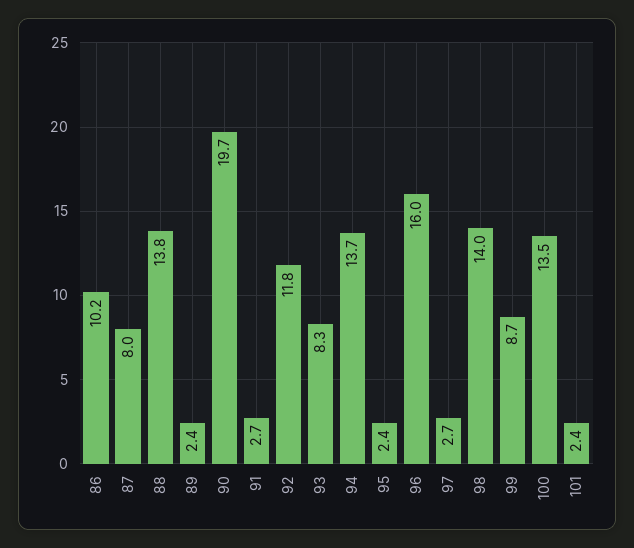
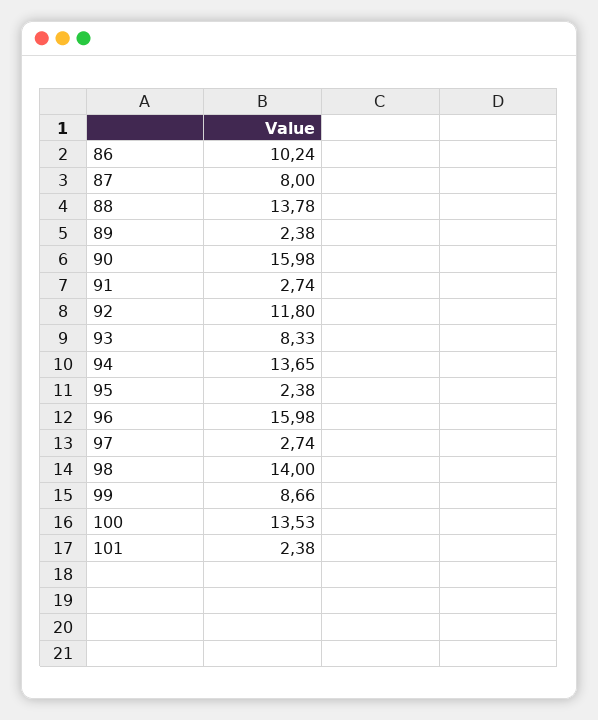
  {
    "86": 10.24,
    "87": 8,
    "88": 13.78,
    "89": 2.38,
-   "90": 19.7,
+   "90": 15.98,
    "91": 2.74,
    "92": 11.8,
    "93": 8.33,
    "94": 13.65,
    "95": 2.38,
    "96": 15.98,
    "97": 2.74,
    "98": 14,
    "99": 8.66,
    "100": 13.53,
    "101": 2.38
  }

